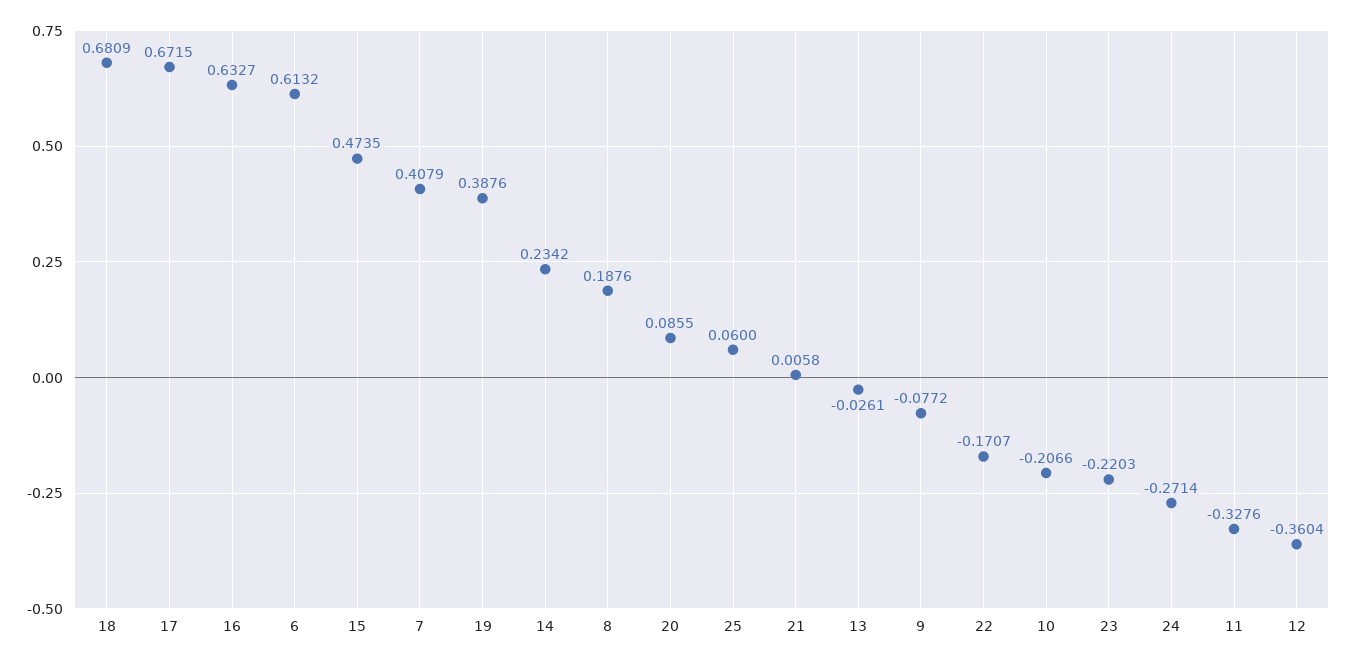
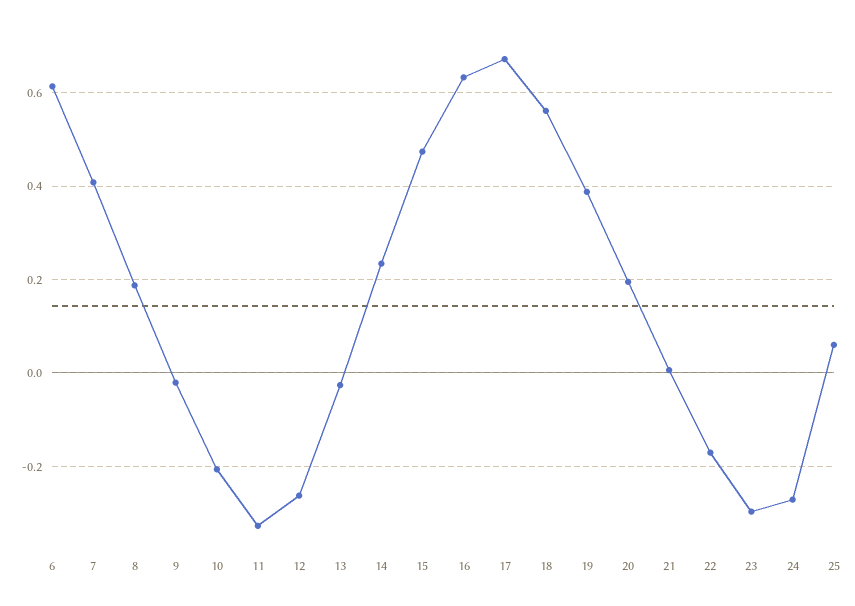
  {
-   "18": 0.6809,
+   "18": 0.56,
    "17": 0.6715,
    "16": 0.6327,
    "6": 0.6132,
    "15": 0.4735,
    "7": 0.4079,
    "19": 0.3876,
    "14": 0.2342,
    "8": 0.1876,
-   "20": 0.0855,
+   "20": 0.2,
    "25": 0.06,
    "21": 0.0058,
    "13": -0.0261,
-   "9": -0.0772,
+   "9": -0.02,
    "22": -0.1707,
    "10": -0.2066,
-   "23": -0.2203,
+   "23": -0.3,
    "24": -0.2714,
    "11": -0.3276,
-   "12": -0.3604
+   "12": -0.26
  }

